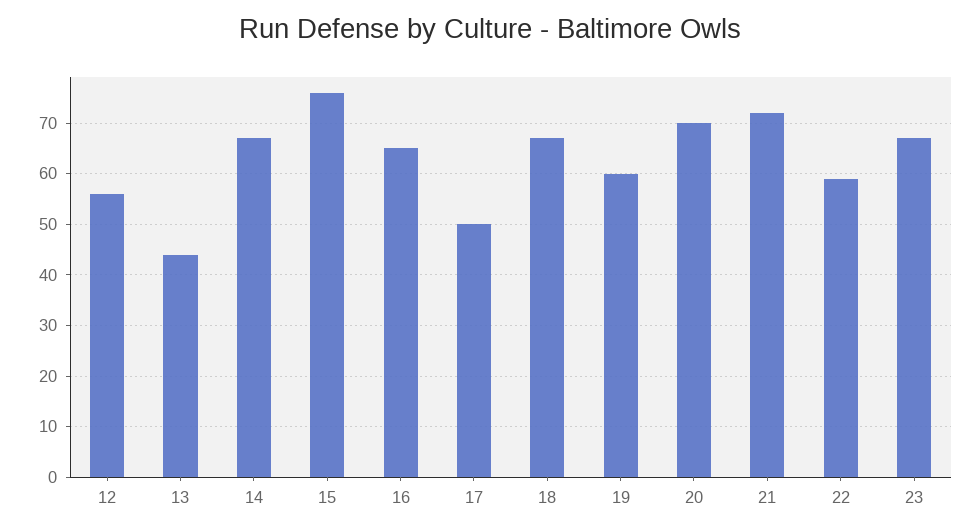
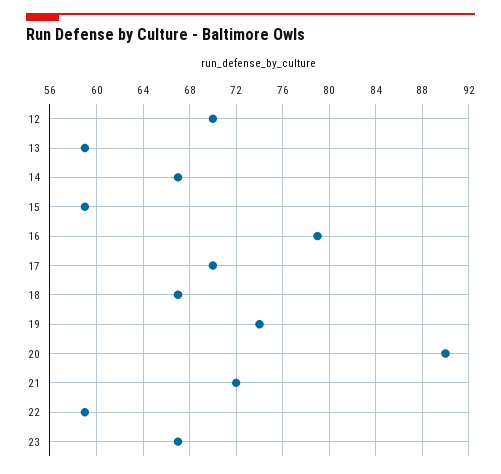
  {
-   "12": 55,
+   "12": 70,
-   "13": 45,
+   "13": 59,
    "14": 67,
-   "15": 75,
+   "15": 59,
-   "16": 65,
+   "16": 79,
-   "17": 50,
+   "17": 70,
    "18": 67,
-   "19": 60,
+   "19": 74,
-   "20": 70,
+   "20": 90,
    "21": 72,
    "22": 59,
    "23": 67
  }

